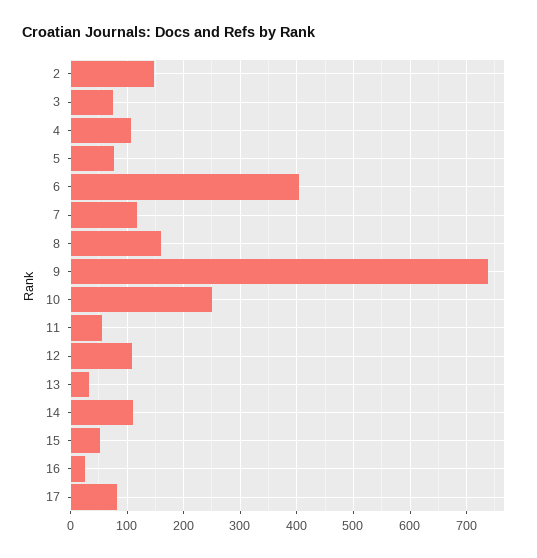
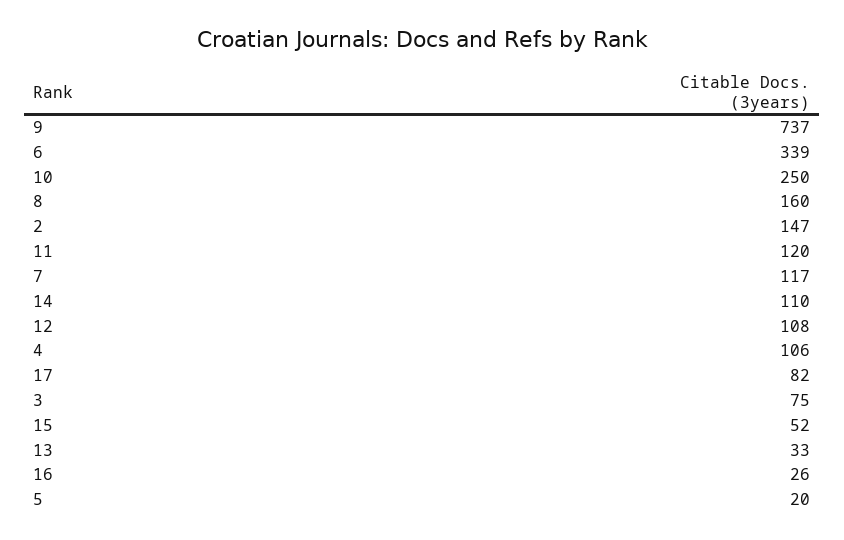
  {
    "2": 147,
    "3": 75,
    "4": 106,
-   "5": 80,
+   "5": 20,
-   "6": 400,
+   "6": 339,
    "7": 117,
    "8": 160,
    "9": 737,
    "10": 250,
-   "11": 60,
+   "11": 120,
    "12": 108,
    "13": 33,
    "14": 110,
    "15": 52,
    "16": 26,
    "17": 82
  }

